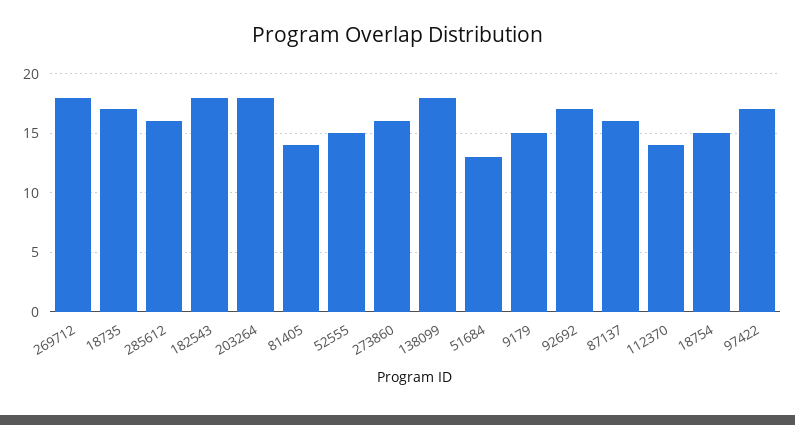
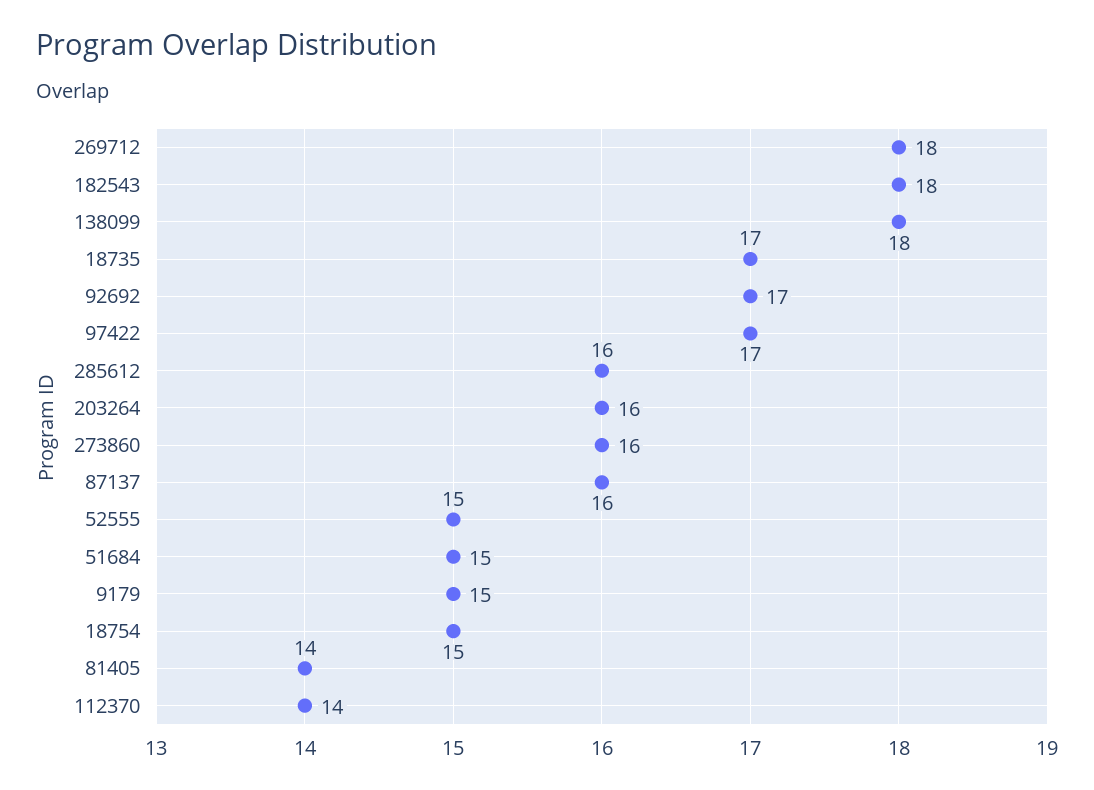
  {
    "269712": 18,
    "18735": 17,
    "285612": 16,
    "182543": 18,
-   "203264": 18,
+   "203264": 16,
    "81405": 14,
    "52555": 15,
    "273860": 16,
    "138099": 18,
-   "51684": 13,
+   "51684": 15,
    "9179": 15,
    "92692": 17,
    "87137": 16,
    "112370": 14,
    "18754": 15,
    "97422": 17
  }

